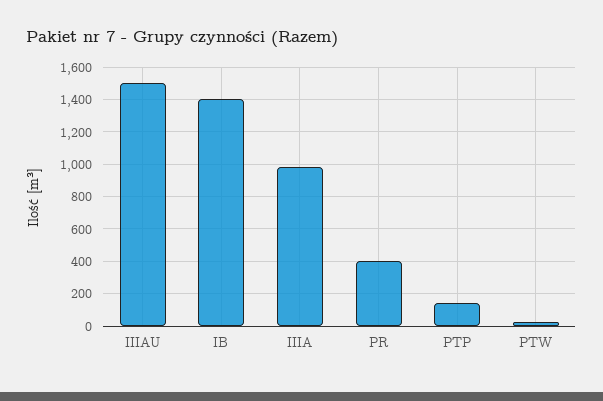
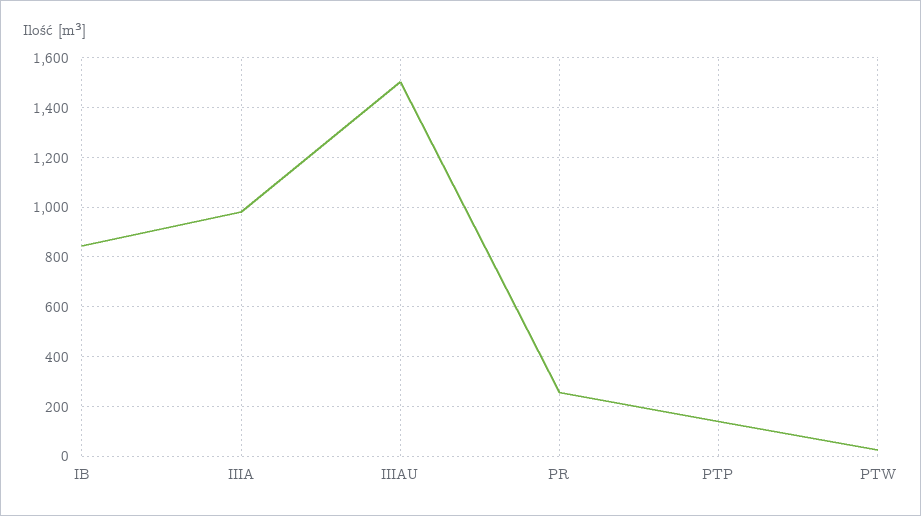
  {
    "IIIAU": 1500,
-   "IB": 1400,
+   "IB": 850,
    "IIIA": 975,
-   "PR": 400,
+   "PR": 250,
    "PTP": 150,
    "PTW": 25
  }

